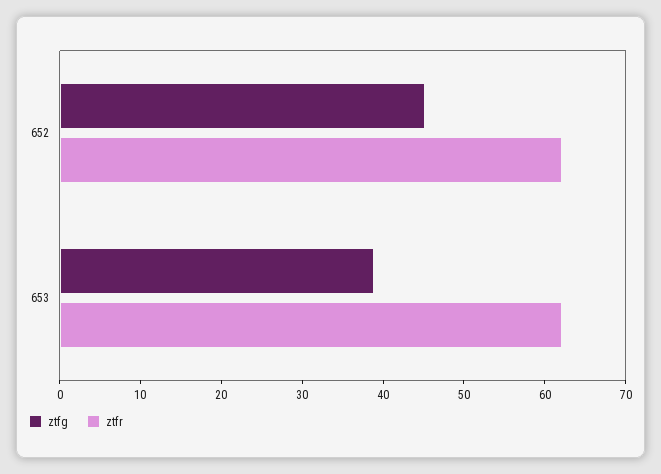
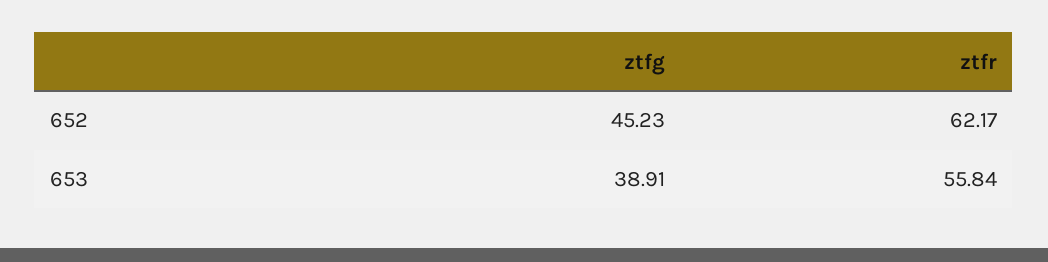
  {
    "ztfg": {
      "652": 45.23,
      "653": 38.91
    },
    "ztfr": {
      "652": 62.17,
-     "653": 62
+     "653": 55.84
    }
  }

